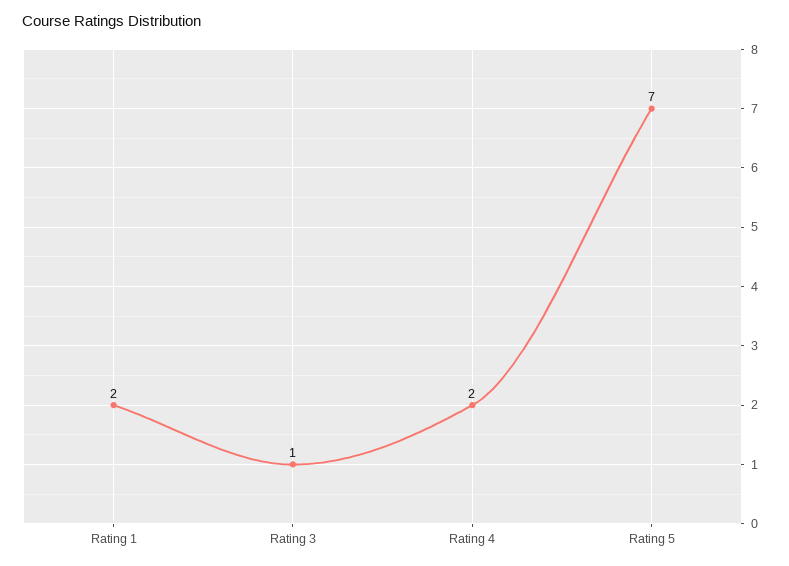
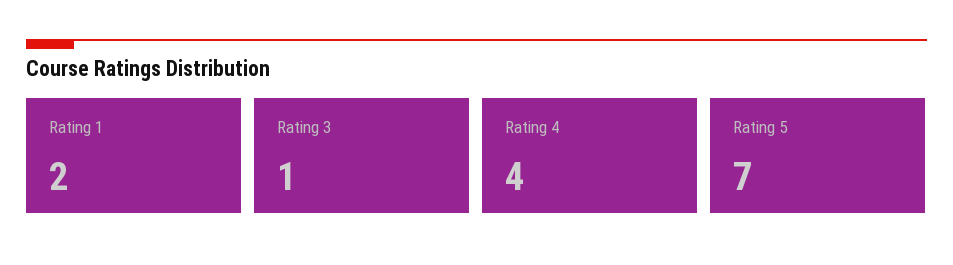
  {
    "Rating 1": 2,
    "Rating 3": 1,
-   "Rating 4": 2,
+   "Rating 4": 4,
    "Rating 5": 7
  }

